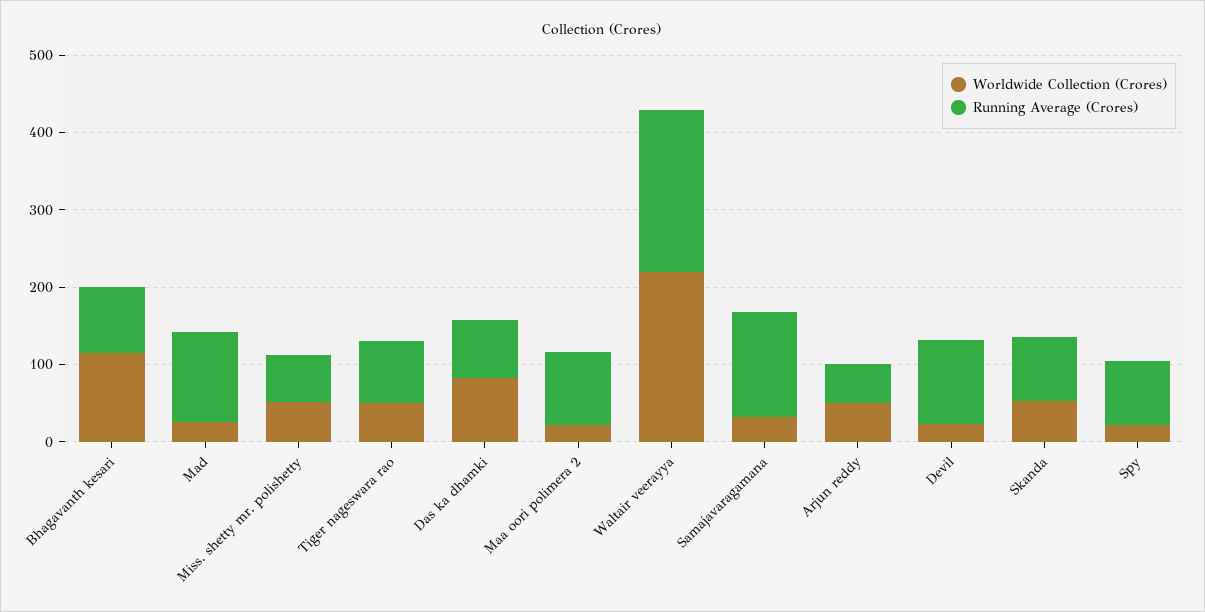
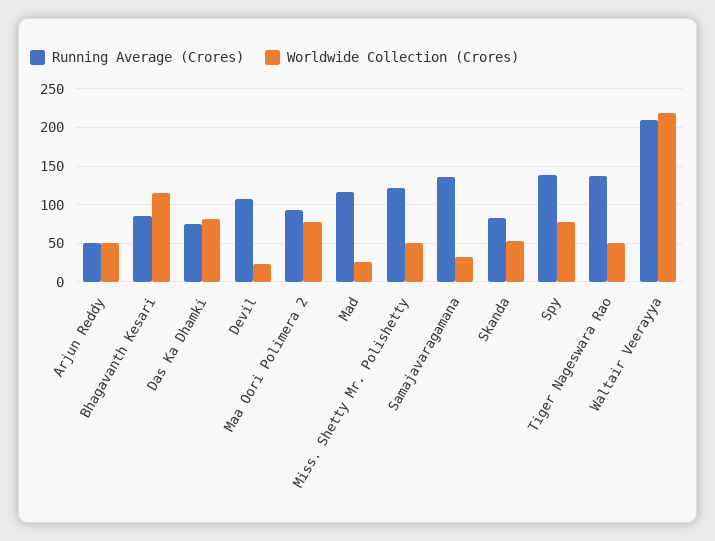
  {
    "Worldwide Collection (Crores)": {
      "Bhagavanth kesari": 110,
      "Mad": 30,
      "Miss. shetty mr. polishetty": 50,
      "Tiger nageswara rao": 50,
      "Das ka dhamki": 80,
-     "Maa oori polimera 2": 20,
+     "Maa oori polimera 2": 80,
      "Waltair veerayya": 220,
      "Samajavaragamana": 30,
      "Arjun reddy": 50,
      "Devil": 20,
      "Skanda": 50,
-     "Spy": 20
+     "Spy": 80
    },
    "Running Average (Crores)": {
      "Bhagavanth kesari": 90,
      "Mad": 120,
-     "Miss. shetty mr. polishetty": 60,
+     "Miss. shetty mr. polishetty": 120,
-     "Tiger nageswara rao": 80,
+     "Tiger nageswara rao": 140,
      "Das ka dhamki": 80,
      "Maa oori polimera 2": 90,
      "Waltair veerayya": 210,
      "Samajavaragamana": 140,
      "Arjun reddy": 50,
      "Devil": 110,
      "Skanda": 80,
-     "Spy": 80
+     "Spy": 140
    }
  }

